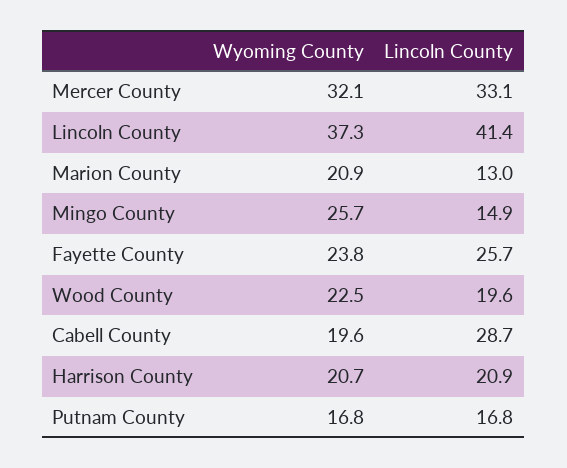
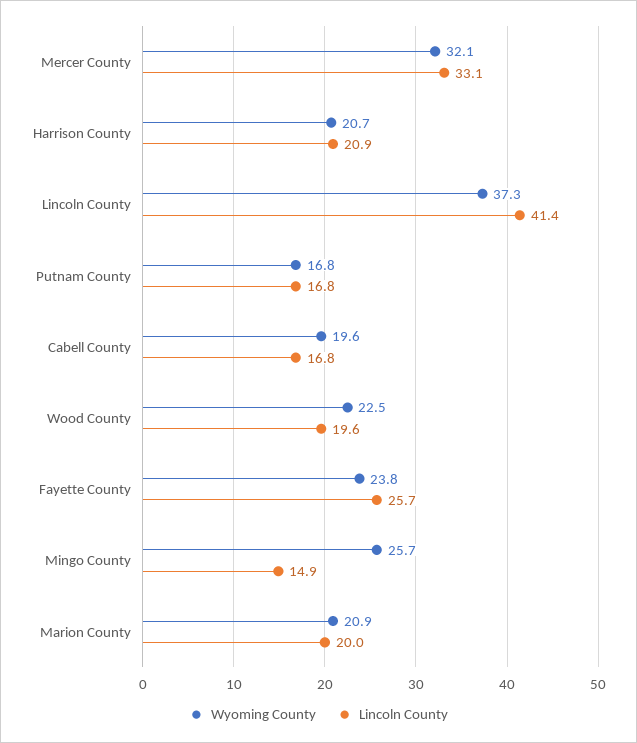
  {
    "Wyoming County": {
      "Mercer County": 32.1,
      "Lincoln County": 37.3,
      "Marion County": 20.9,
      "Mingo County": 25.7,
      "Fayette County": 23.8,
      "Wood County": 22.5,
      "Cabell County": 19.6,
      "Harrison County": 20.7,
      "Putnam County": 16.8
    },
    "Lincoln County": {
      "Mercer County": 33.1,
      "Lincoln County": 41.4,
-     "Marion County": 13,
+     "Marion County": 20,
      "Mingo County": 14.9,
      "Fayette County": 25.7,
      "Wood County": 19.6,
-     "Cabell County": 28.7,
+     "Cabell County": 16.8,
      "Harrison County": 20.9,
      "Putnam County": 16.8
    }
  }

